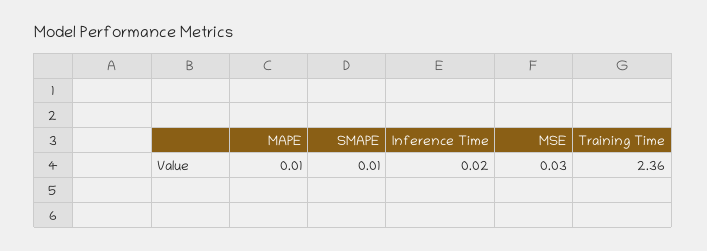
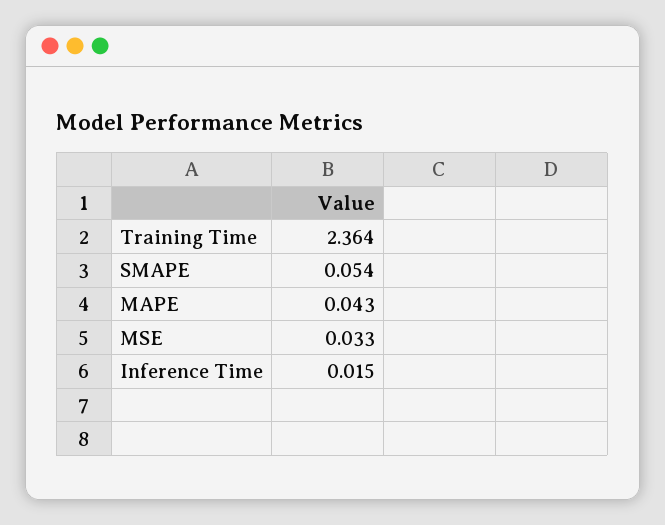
  {
-   "MAPE": 0.01,
+   "MAPE": 0.043,
-   "SMAPE": 0.01,
+   "SMAPE": 0.054,
    "Inference Time": 0.015,
    "MSE": 0.033,
    "Training Time": 2.364
  }

